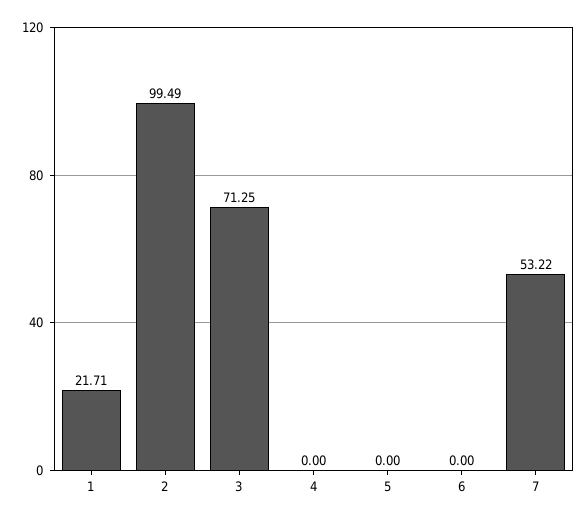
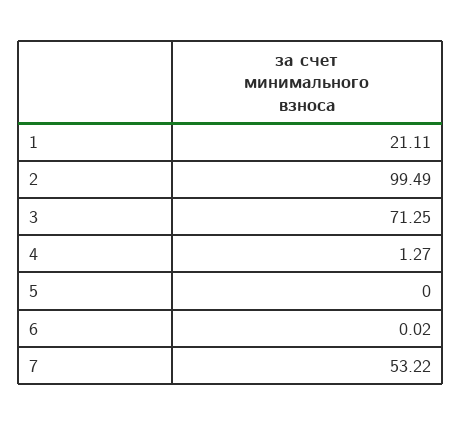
  {
-   "1": 21.71,
+   "1": 21.11,
    "2": 99.49,
    "3": 71.25,
-   "4": 0,
+   "4": 1.27,
    "5": 0,
-   "6": 0,
+   "6": 0.02,
    "7": 53.22
  }

